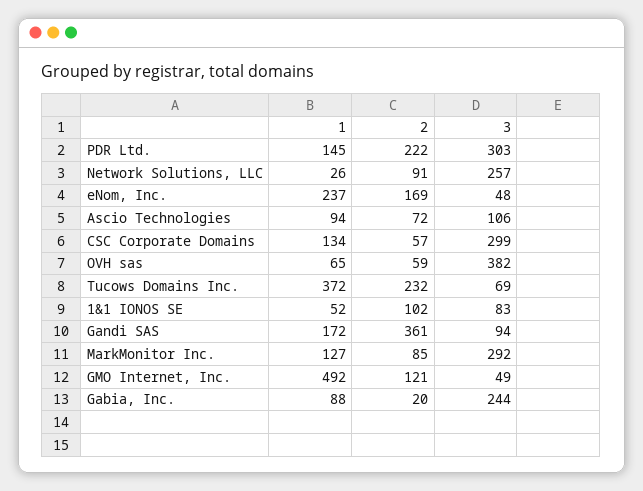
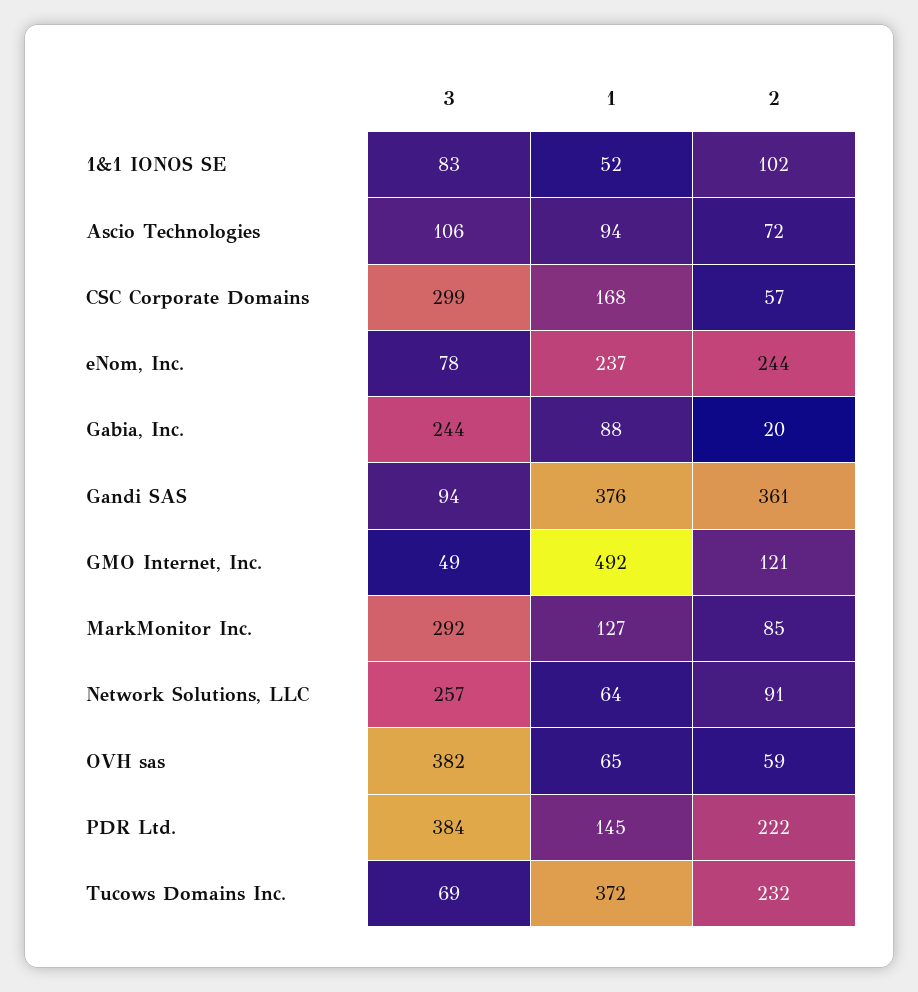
  {
    "1": {
      "PDR Ltd.": 145,
-     "Network Solutions, LLC": 26,
+     "Network Solutions, LLC": 64,
      "eNom, Inc.": 237,
      "Ascio Technologies": 94,
-     "CSC Corporate Domains": 134,
+     "CSC Corporate Domains": 168,
      "OVH sas": 65,
      "Tucows Domains Inc.": 372,
      "1&1 IONOS SE": 52,
-     "Gandi SAS": 172,
+     "Gandi SAS": 376,
      "MarkMonitor Inc.": 127,
      "GMO Internet, Inc.": 492,
      "Gabia, Inc.": 88
    },
    "2": {
      "PDR Ltd.": 222,
      "Network Solutions, LLC": 91,
-     "eNom, Inc.": 169,
+     "eNom, Inc.": 244,
      "Ascio Technologies": 72,
      "CSC Corporate Domains": 57,
      "OVH sas": 59,
      "Tucows Domains Inc.": 232,
      "1&1 IONOS SE": 102,
      "Gandi SAS": 361,
      "MarkMonitor Inc.": 85,
      "GMO Internet, Inc.": 121,
      "Gabia, Inc.": 20
    },
    "3": {
-     "PDR Ltd.": 303,
+     "PDR Ltd.": 384,
      "Network Solutions, LLC": 257,
-     "eNom, Inc.": 48,
+     "eNom, Inc.": 78,
      "Ascio Technologies": 106,
      "CSC Corporate Domains": 299,
      "OVH sas": 382,
      "Tucows Domains Inc.": 69,
      "1&1 IONOS SE": 83,
      "Gandi SAS": 94,
      "MarkMonitor Inc.": 292,
      "GMO Internet, Inc.": 49,
      "Gabia, Inc.": 244
    }
  }

